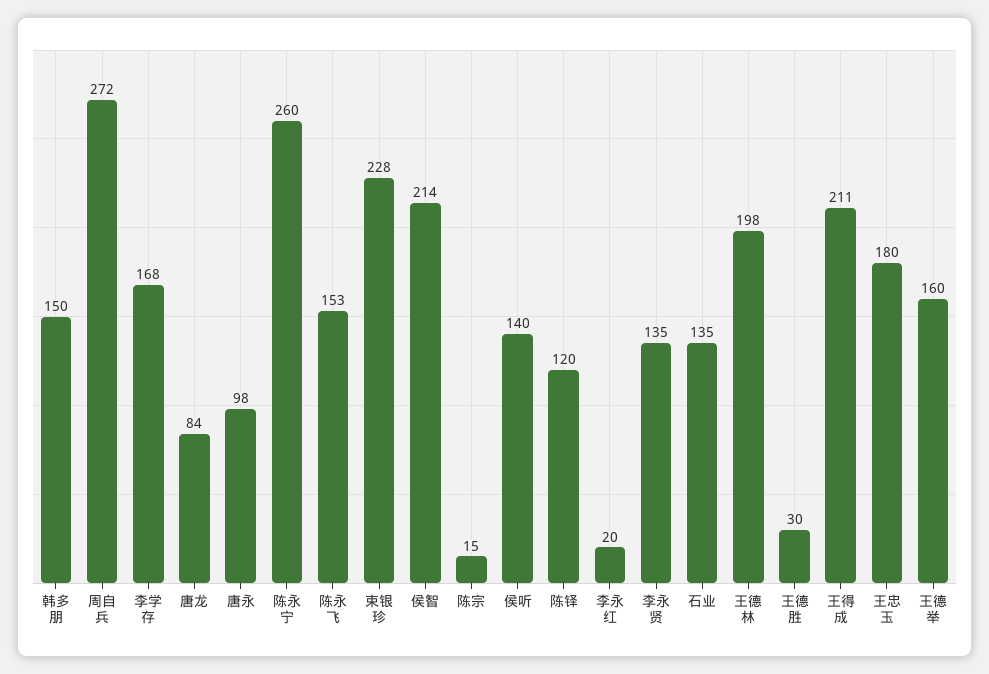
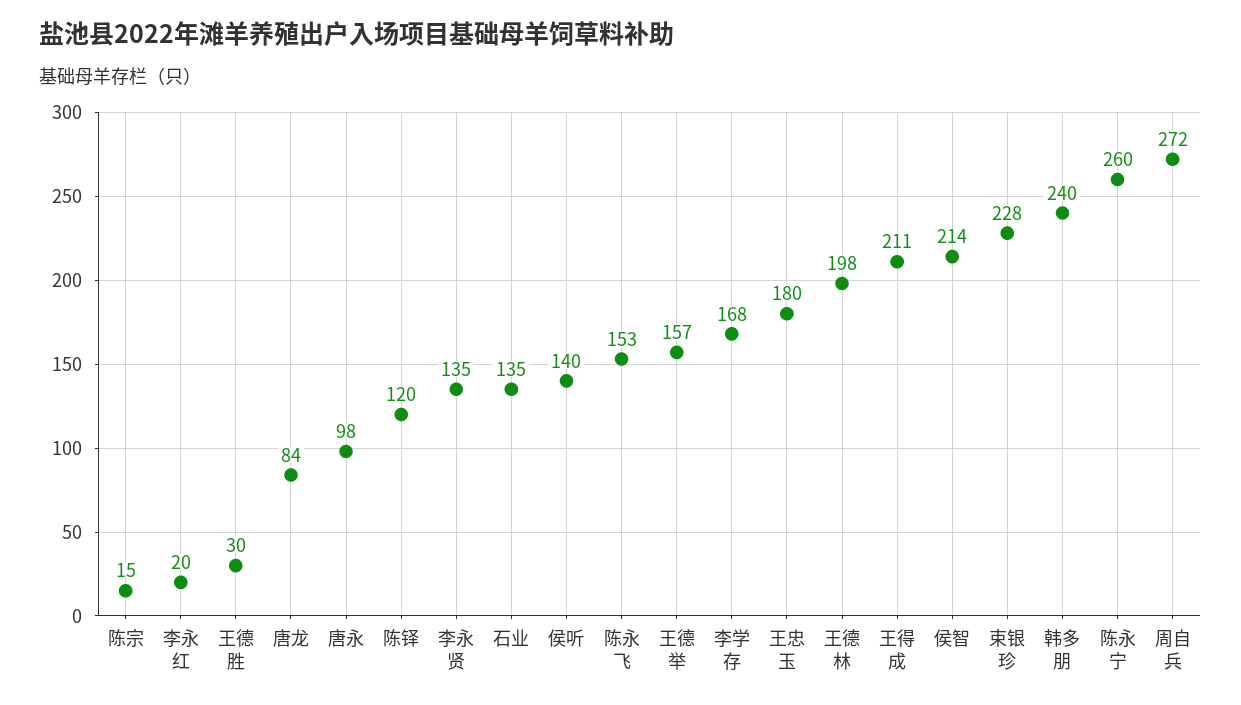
  {
-   "韩多朋": 150,
+   "韩多朋": 240,
    "周自兵": 272,
    "李学存": 168,
    "唐龙": 84,
    "唐永": 98,
    "陈永宁": 260,
    "陈永飞": 153,
    "束银珍": 228,
    "侯智": 214,
    "陈宗": 15,
    "侯听": 140,
    "陈铎": 120,
    "李永红": 20,
    "李永贤": 135,
    "石业": 135,
    "王德林": 198,
    "王德胜": 30,
    "王得成": 211,
    "王忠玉": 180,
-   "王德举": 160
+   "王德举": 157
  }

